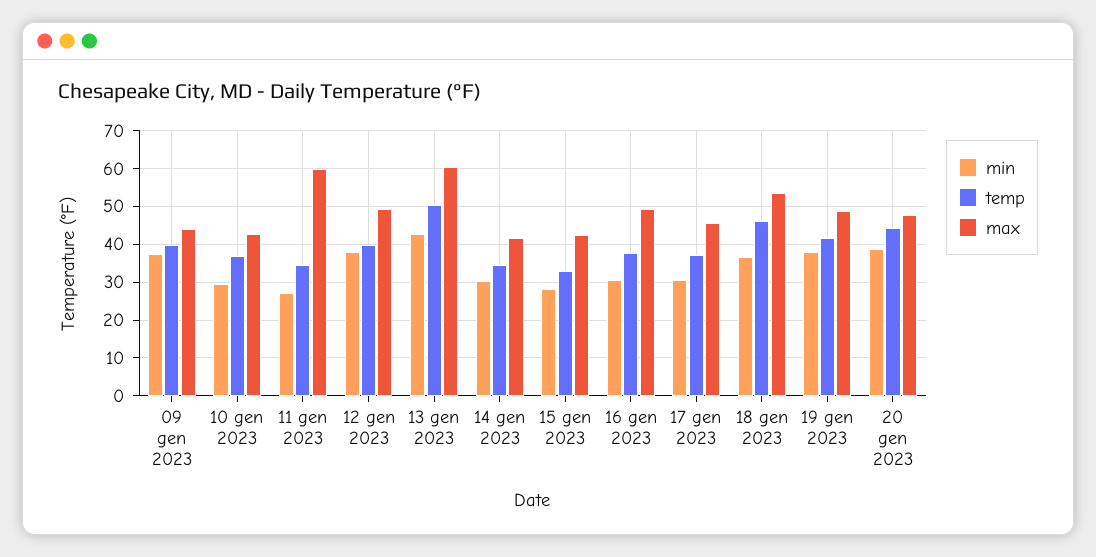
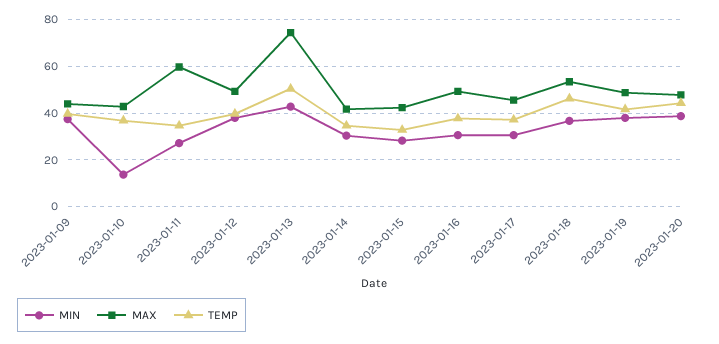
  {
    "min": {
      "09 gen 2023": 38,
-     "10 gen 2023": 30,
+     "10 gen 2023": 15,
      "11 gen 2023": 28,
      "12 gen 2023": 38,
      "13 gen 2023": 42,
      "14 gen 2023": 30,
      "15 gen 2023": 28,
      "16 gen 2023": 30,
      "17 gen 2023": 30,
      "18 gen 2023": 36,
      "19 gen 2023": 38,
      "20 gen 2023": 38
    },
    "temp": {
      "09 gen 2023": 40,
      "10 gen 2023": 36,
      "11 gen 2023": 34,
      "12 gen 2023": 40,
      "13 gen 2023": 50,
      "14 gen 2023": 34,
      "15 gen 2023": 32,
      "16 gen 2023": 38,
      "17 gen 2023": 38,
      "18 gen 2023": 46,
      "19 gen 2023": 42,
      "20 gen 2023": 44
    },
    "max": {
      "09 gen 2023": 44,
      "10 gen 2023": 42,
      "11 gen 2023": 60,
      "12 gen 2023": 50,
-     "13 gen 2023": 60,
+     "13 gen 2023": 75,
      "14 gen 2023": 42,
      "15 gen 2023": 42,
      "16 gen 2023": 50,
      "17 gen 2023": 46,
      "18 gen 2023": 54,
      "19 gen 2023": 48,
      "20 gen 2023": 48
    }
  }

